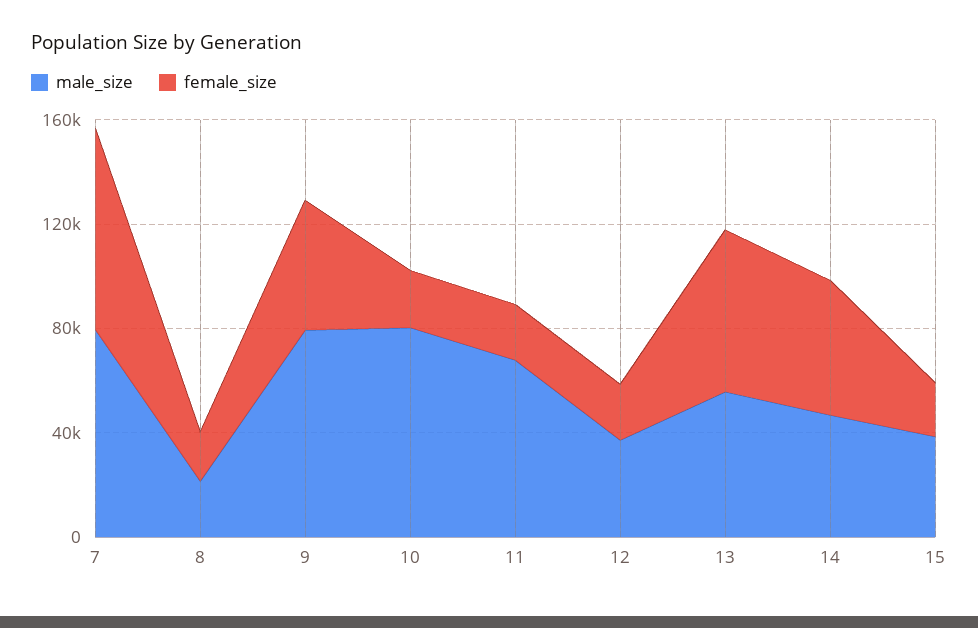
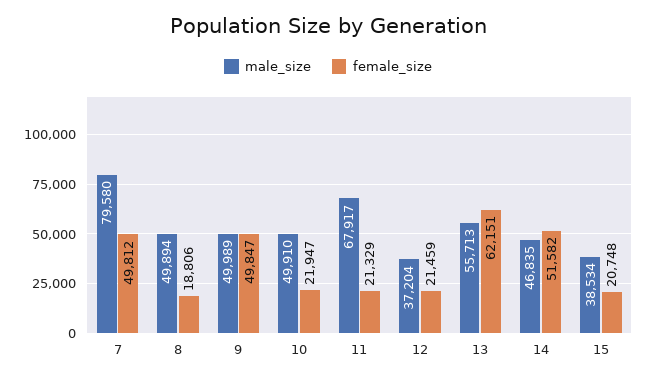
  {
    "male_size": {
      "7": 79580,
-     "8": 20000,
+     "8": 49894,
-     "9": 80000,
+     "9": 49989,
-     "10": 80000,
+     "10": 49910,
      "11": 67917,
      "12": 37204,
      "13": 55713,
      "14": 46835,
      "15": 38534
    },
    "female_size": {
-     "7": 80000,
+     "7": 49812,
      "8": 18806,
      "9": 49847,
      "10": 21947,
      "11": 21329,
      "12": 21459,
      "13": 62151,
      "14": 51582,
      "15": 20748
    }
  }

